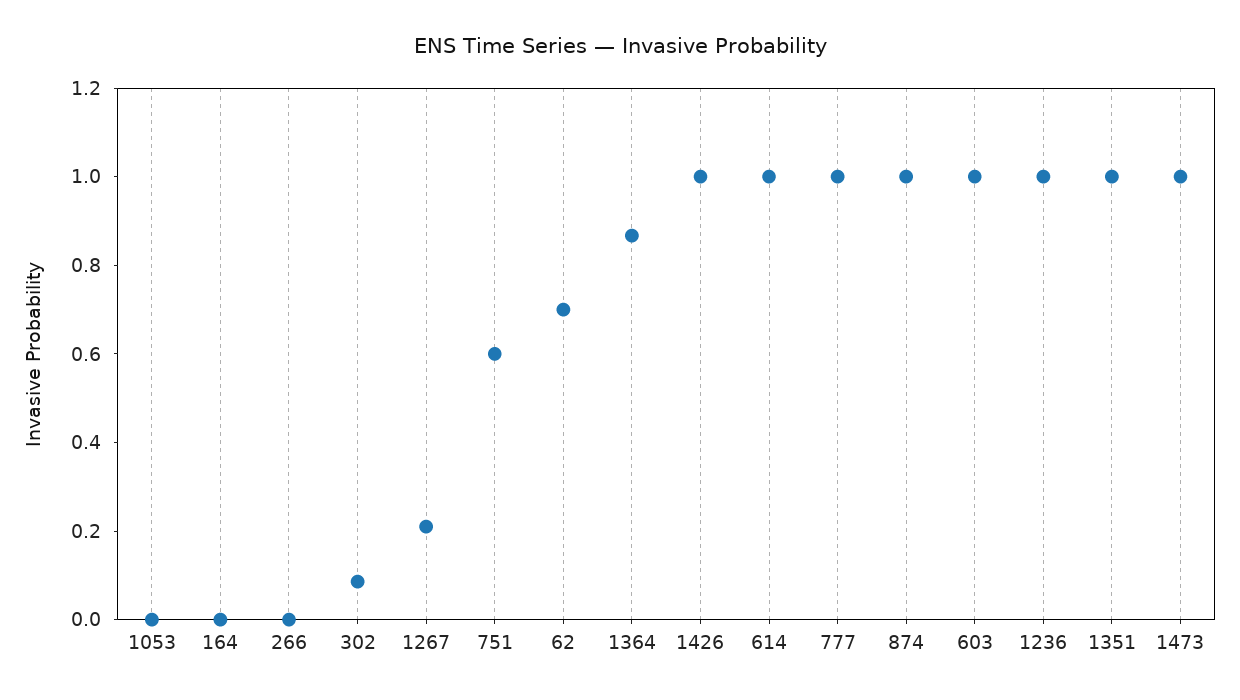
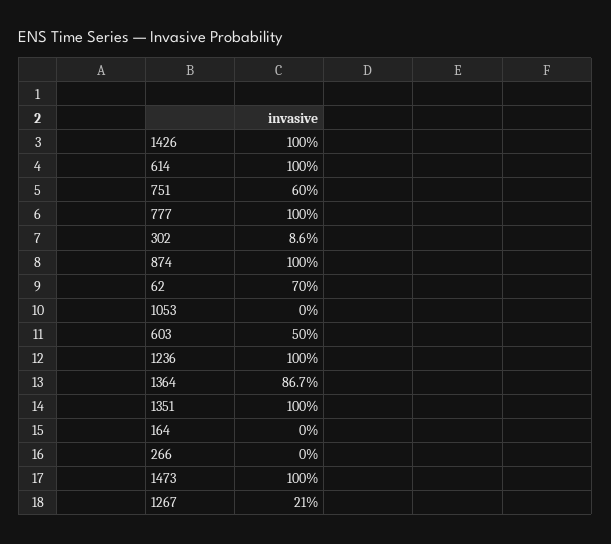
  {
    "1053": 0,
    "164": 0,
    "266": 0,
    "302": 0.086,
    "1267": 0.21,
    "751": 0.6,
    "62": 0.7,
    "1364": 0.867,
    "1426": 1,
    "614": 1,
    "777": 1,
    "874": 1,
-   "603": 1,
+   "603": 0.5,
    "1236": 1,
    "1351": 1,
    "1473": 1
  }

